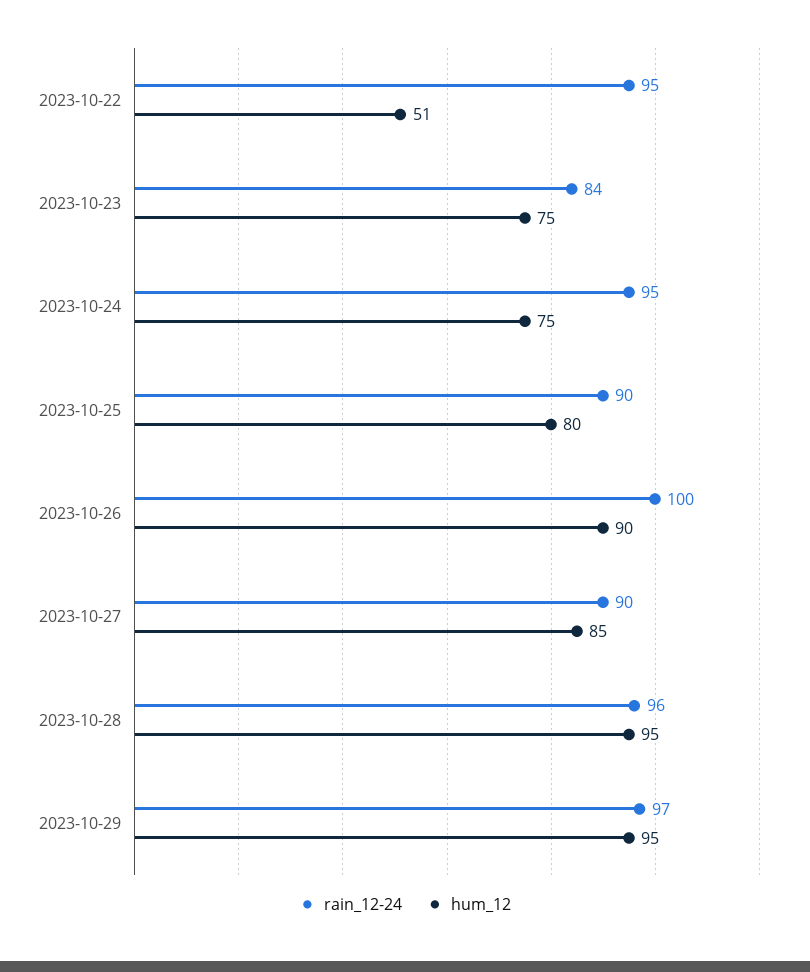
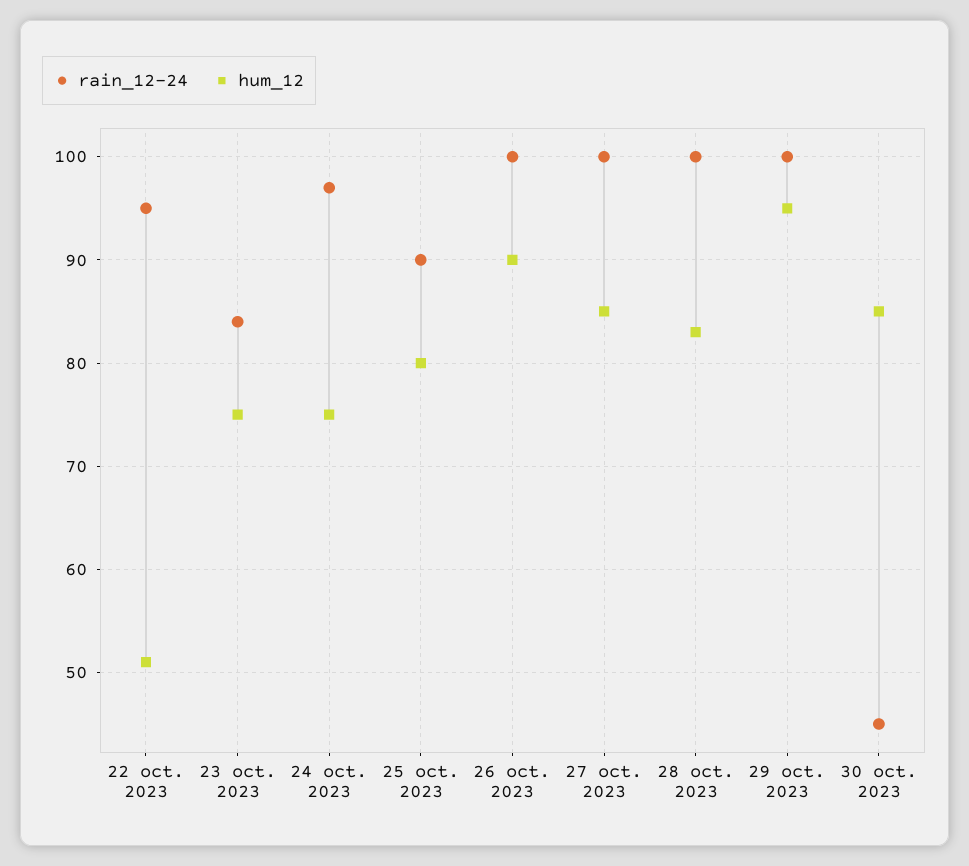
  {
    "rain_12-24": {
      "2023-10-22": 95,
      "2023-10-23": 84,
-     "2023-10-24": 95,
+     "2023-10-24": 97,
      "2023-10-25": 90,
      "2023-10-26": 100,
-     "2023-10-27": 90,
+     "2023-10-27": 100,
-     "2023-10-28": 96,
+     "2023-10-28": 100,
-     "2023-10-29": 97
+     "2023-10-29": 100,
+     "30 oct. 2023": 45
    },
    "hum_12": {
      "2023-10-22": 51,
      "2023-10-23": 75,
      "2023-10-24": 75,
      "2023-10-25": 80,
      "2023-10-26": 90,
      "2023-10-27": 85,
-     "2023-10-28": 95,
+     "2023-10-28": 83,
-     "2023-10-29": 95
+     "2023-10-29": 95,
+     "30 oct. 2023": 85
    }
  }

